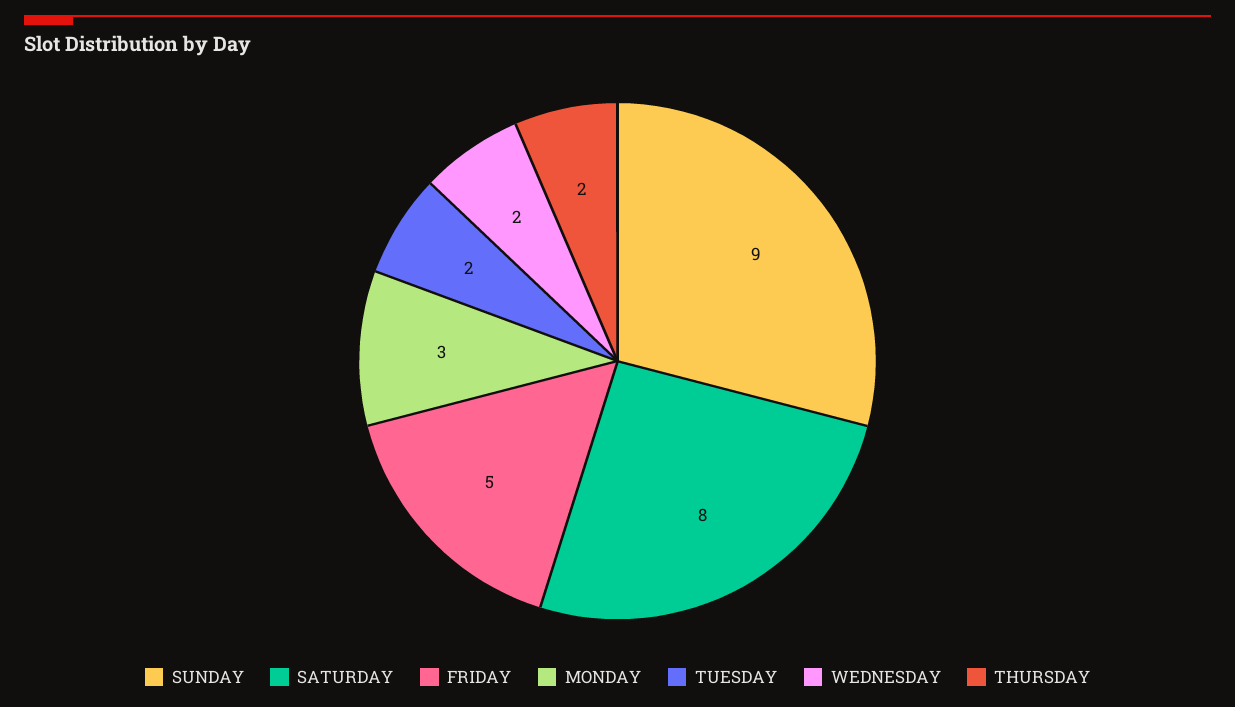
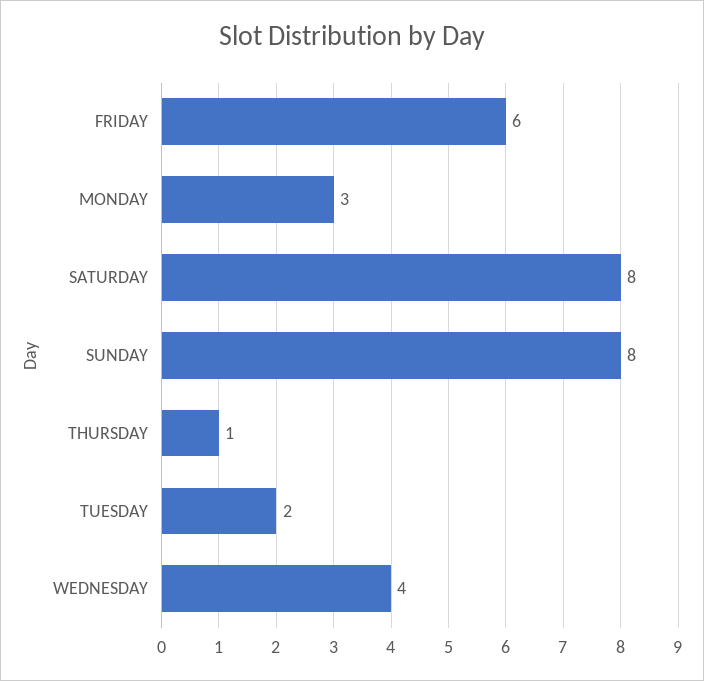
  {
-   "SUNDAY": 9,
+   "SUNDAY": 8,
    "SATURDAY": 8,
-   "FRIDAY": 5,
+   "FRIDAY": 6,
    "MONDAY": 3,
    "TUESDAY": 2,
-   "WEDNESDAY": 2,
+   "WEDNESDAY": 4,
-   "THURSDAY": 2
+   "THURSDAY": 1
  }

